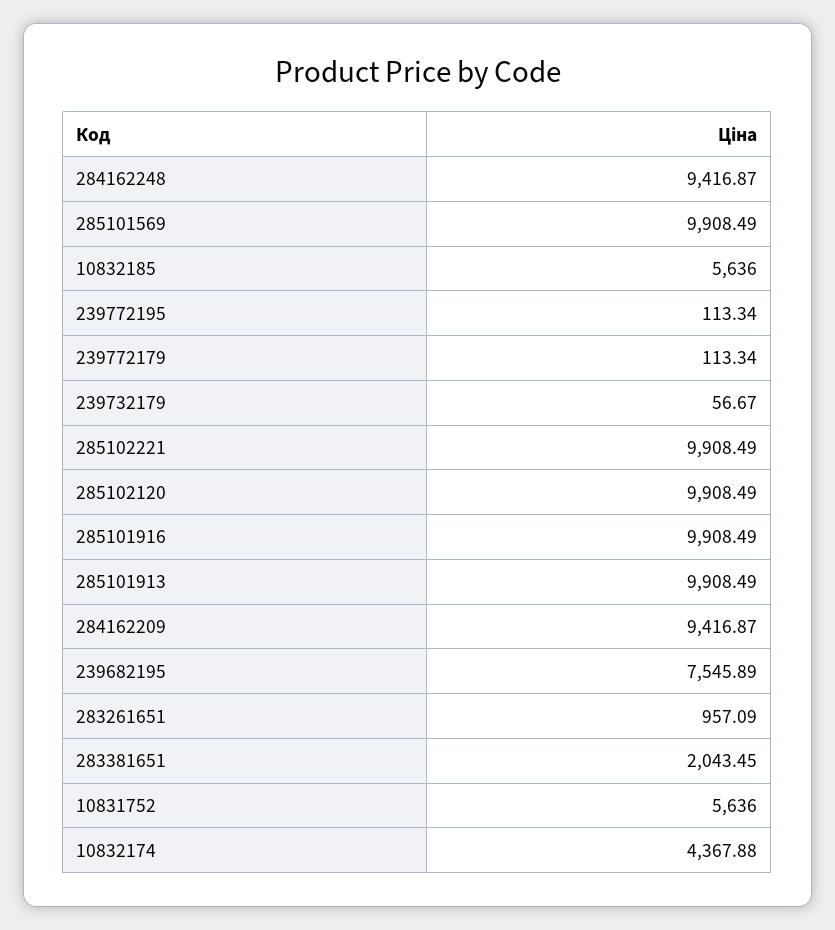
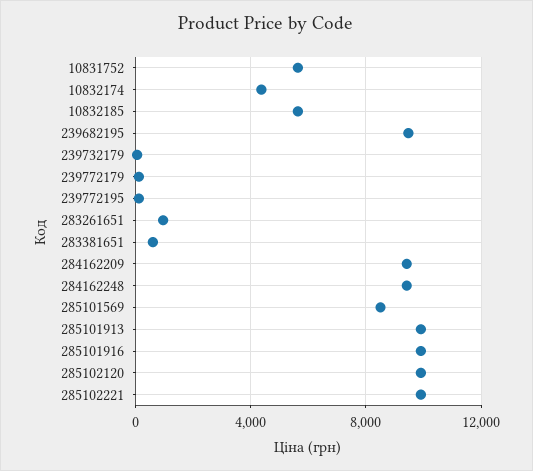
  {
    "284162248": 9416.87,
-   "285101569": 9908.49,
+   "285101569": 8500,
    "10832185": 5636,
    "239772195": 113.34,
    "239772179": 113.34,
    "239732179": 56.67,
    "285102221": 9908.49,
    "285102120": 9908.49,
    "285101916": 9908.49,
    "285101913": 9908.49,
    "284162209": 9416.87,
-   "239682195": 7545.89,
+   "239682195": 9500,
    "283261651": 957.09,
-   "283381651": 2043.45,
+   "283381651": 500,
    "10831752": 5636,
    "10832174": 4367.88
  }

